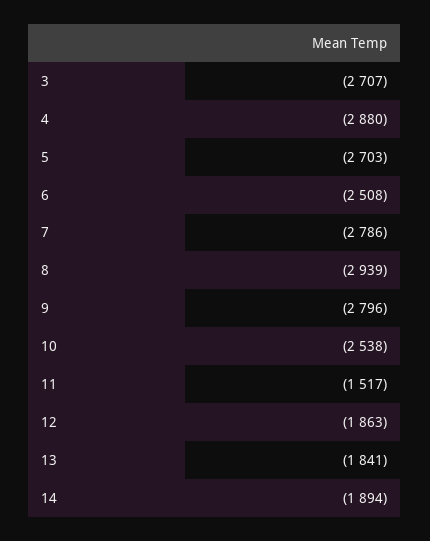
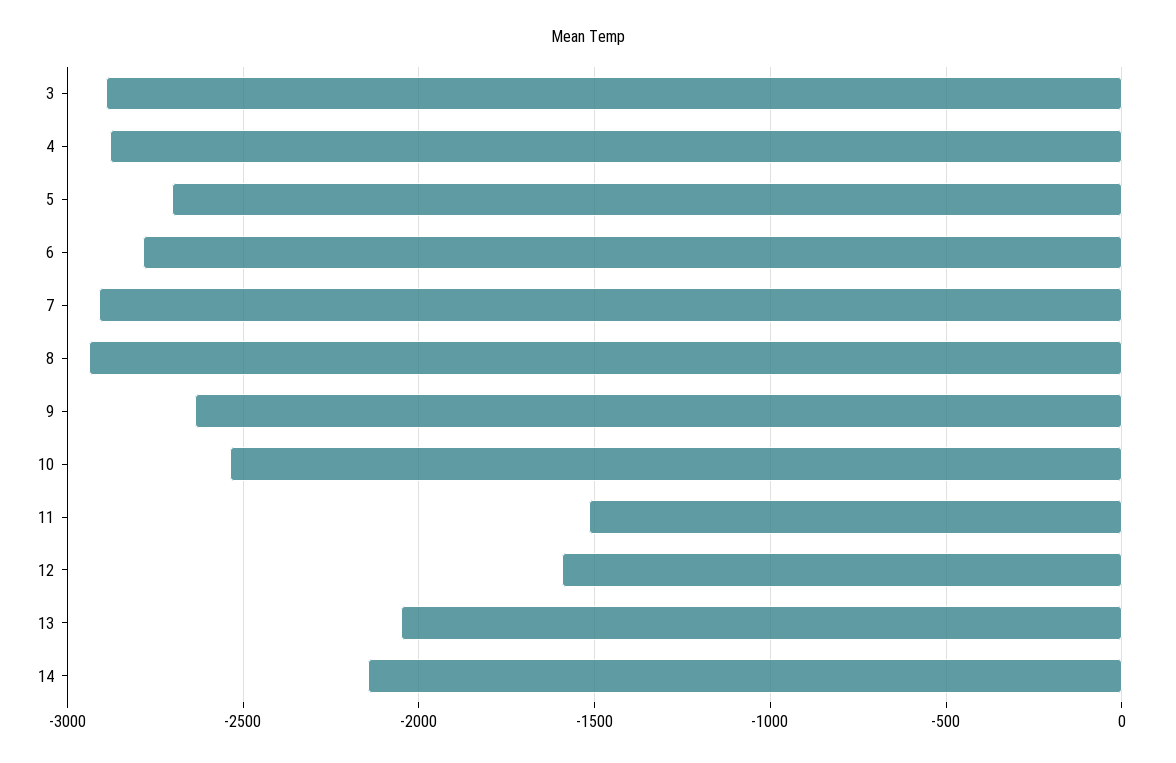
  {
-   "3": -2707,
+   "3": -2900,
    "4": -2880,
    "5": -2703,
-   "6": -2508,
+   "6": -2800,
-   "7": -2786,
+   "7": -2900,
    "8": -2939,
-   "9": -2796,
+   "9": -2650,
    "10": -2538,
    "11": -1517,
-   "12": -1863,
+   "12": -1600,
-   "13": -1841,
+   "13": -2050,
-   "14": -1894
+   "14": -2150
  }

